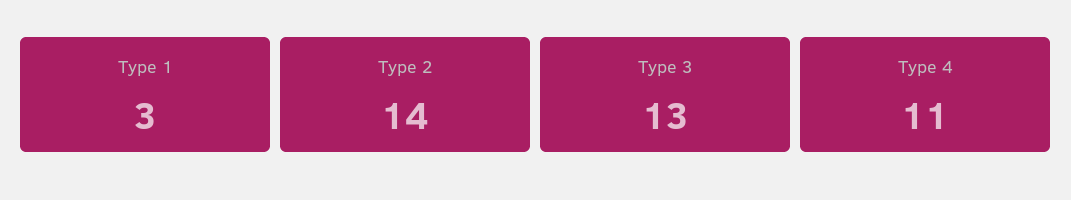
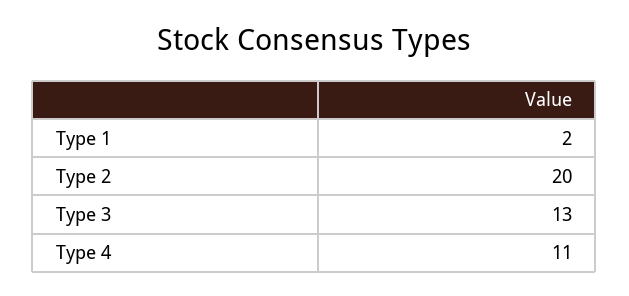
  {
-   "Type 1": 3,
+   "Type 1": 2,
-   "Type 2": 14,
+   "Type 2": 20,
    "Type 3": 13,
    "Type 4": 11
  }

